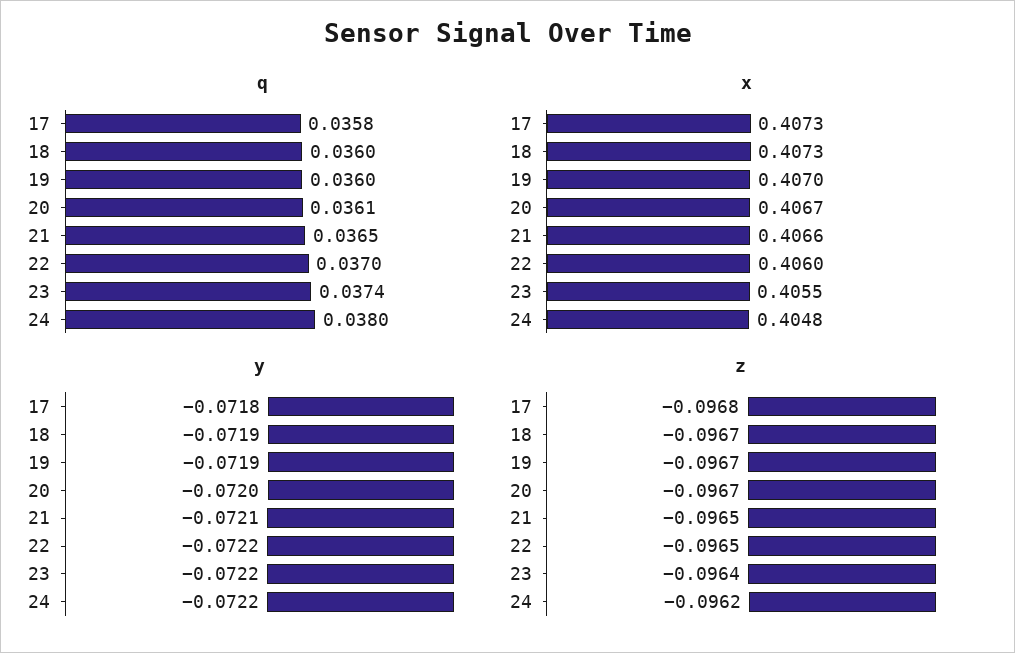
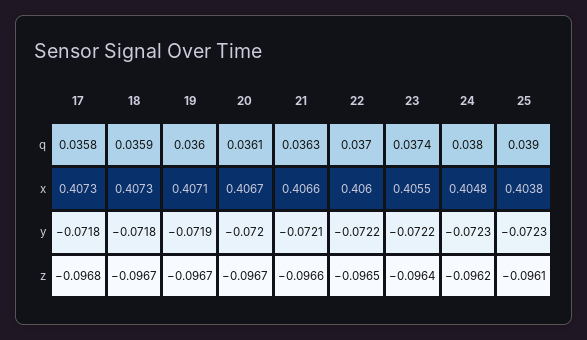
  {
    "q": {
      "17": 0.0358,
-     "18": 0.036,
+     "18": 0.0359,
      "19": 0.036,
      "20": 0.0361,
-     "21": 0.0365,
+     "21": 0.0363,
      "22": 0.037,
      "23": 0.0374,
-     "24": 0.038
+     "24": 0.038,
+     "25": 0.039
    },
    "x": {
      "17": 0.4073,
      "18": 0.4073,
-     "19": 0.407,
+     "19": 0.4071,
      "20": 0.4067,
      "21": 0.4066,
      "22": 0.406,
      "23": 0.4055,
-     "24": 0.4048
+     "24": 0.4048,
+     "25": 0.4038
    },
    "y": {
      "17": -0.0718,
-     "18": -0.0719,
+     "18": -0.0718,
      "19": -0.0719,
      "20": -0.072,
      "21": -0.0721,
      "22": -0.0722,
      "23": -0.0722,
-     "24": -0.0722
+     "24": -0.0723,
+     "25": -0.0723
    },
    "z": {
      "17": -0.0968,
      "18": -0.0967,
      "19": -0.0967,
      "20": -0.0967,
-     "21": -0.0965,
+     "21": -0.0966,
      "22": -0.0965,
      "23": -0.0964,
-     "24": -0.0962
+     "24": -0.0962,
+     "25": -0.0961
    }
  }

